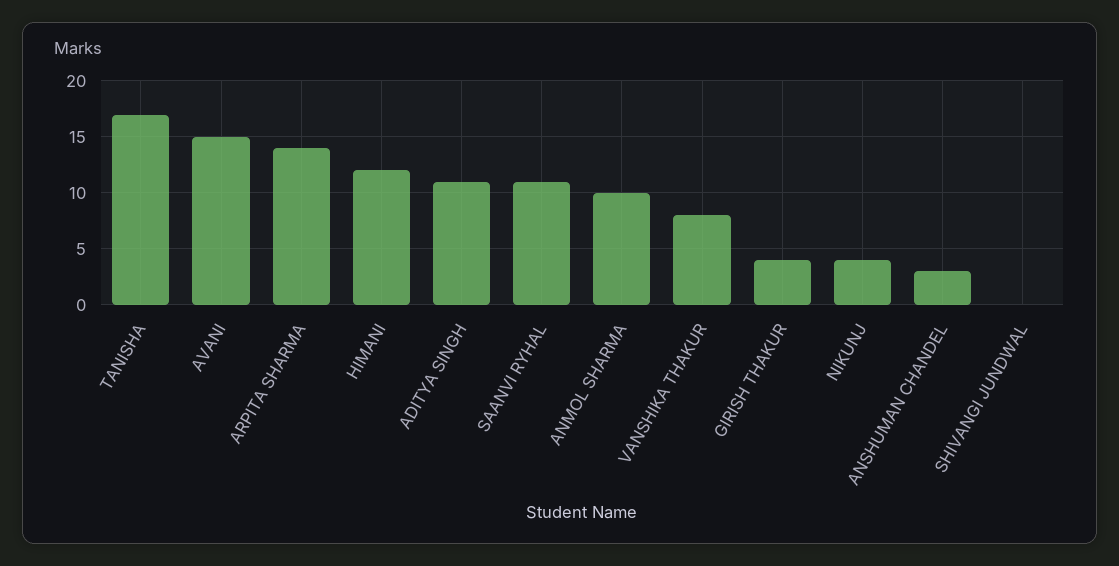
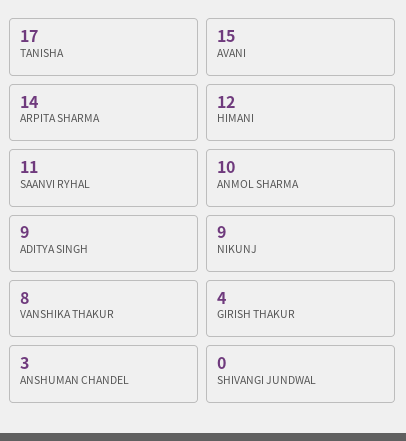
  {
    "TANISHA": 17,
    "AVANI": 15,
    "ARPITA SHARMA": 14,
    "HIMANI": 12,
-   "ADITYA SINGH": 11,
+   "ADITYA SINGH": 9,
    "SAANVI RYHAL": 11,
    "ANMOL SHARMA": 10,
    "VANSHIKA THAKUR": 8,
    "GIRISH THAKUR": 4,
-   "NIKUNJ": 4,
+   "NIKUNJ": 9,
    "ANSHUMAN CHANDEL": 3,
    "SHIVANGI JUNDWAL": 0
  }

